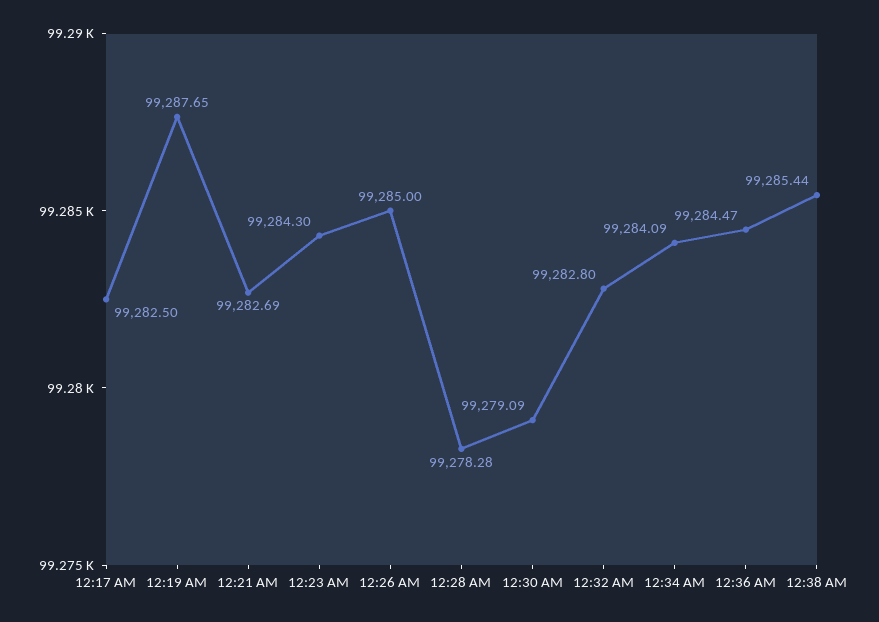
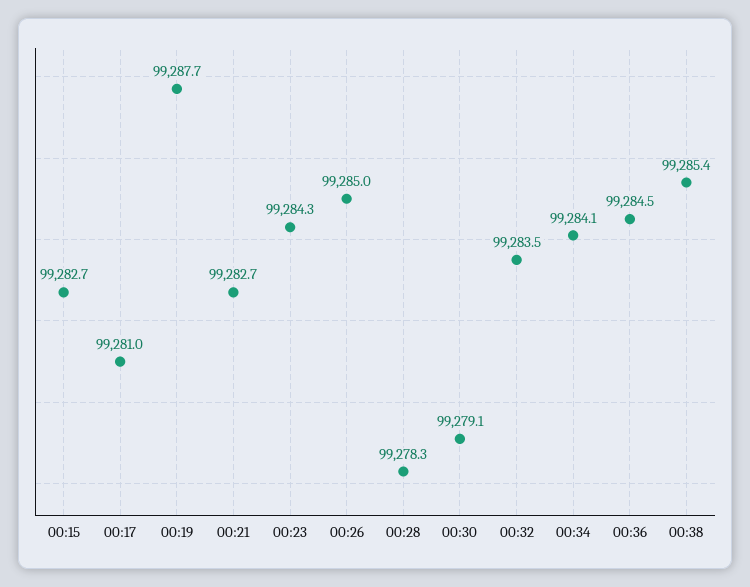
  {
-   "12:17 AM": 99282.5,
+   "12:17 AM": 99281,
    "12:19 AM": 99287.65,
    "12:21 AM": 99282.69,
    "12:23 AM": 99284.3,
    "12:26 AM": 99285,
    "12:28 AM": 99278.28,
    "12:30 AM": 99279.09,
-   "12:32 AM": 99282.8,
+   "12:32 AM": 99283.5,
    "12:34 AM": 99284.09,
    "12:36 AM": 99284.47,
-   "12:38 AM": 99285.44
+   "12:38 AM": 99285.44,
+   "00:15": 99282.7
  }

